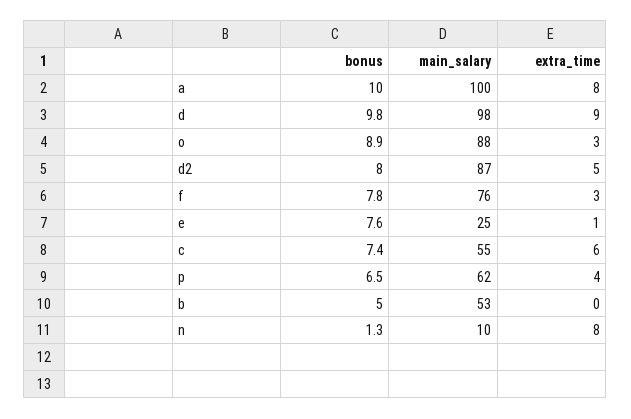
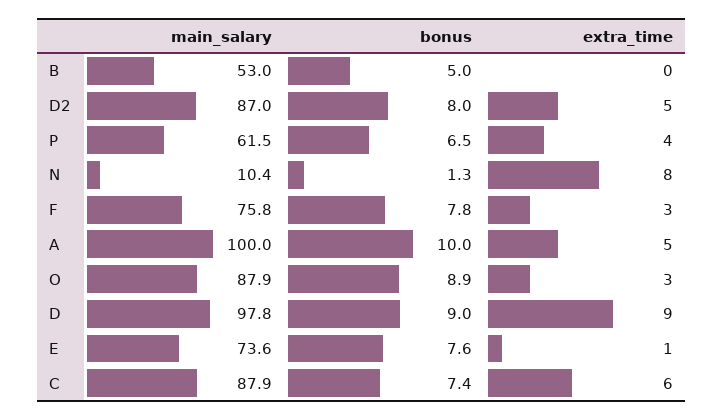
  {
    "bonus": {
      "a": 10,
-     "d": 9.8,
+     "d": 9,
      "o": 8.9,
      "d2": 8,
      "f": 7.8,
      "e": 7.6,
      "c": 7.4,
      "p": 6.5,
      "b": 5,
      "n": 1.3
    },
    "main_salary": {
      "a": 100,
      "d": 97.8,
      "o": 87.9,
      "d2": 87,
      "f": 75.8,
-     "e": 25,
+     "e": 73.6,
-     "c": 55,
+     "c": 87.9,
      "p": 61.5,
      "b": 53,
      "n": 10.4
    },
    "extra_time": {
-     "a": 8,
+     "a": 5,
      "d": 9,
      "o": 3,
      "d2": 5,
      "f": 3,
      "e": 1,
      "c": 6,
      "p": 4,
      "b": 0,
      "n": 8
    }
  }

